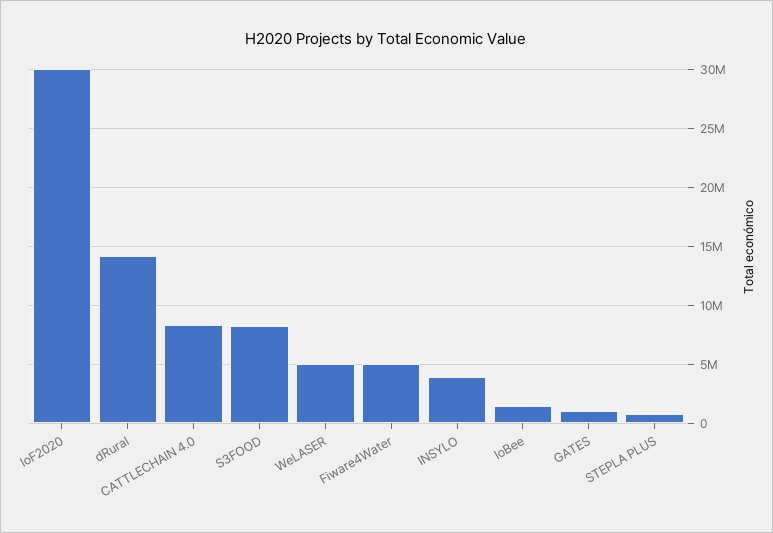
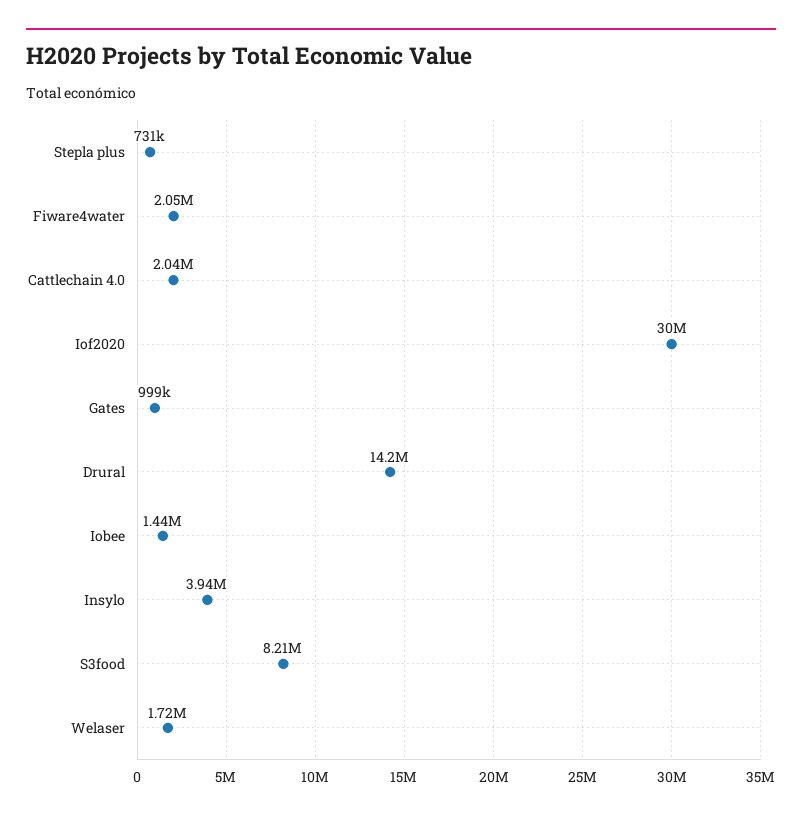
  {
    "IoF2020": 30000000,
    "dRural": 14200000,
-   "CATTLECHAIN 4.0": 8000000,
+   "CATTLECHAIN 4.0": 2040000,
    "S3FOOD": 8210000,
-   "WeLASER": 5000000,
+   "WeLASER": 1720000,
-   "Fiware4Water": 5000000,
+   "Fiware4Water": 2050000,
    "INSYLO": 3940000,
    "IoBee": 1440000,
    "GATES": 999000,
    "STEPLA PLUS": 731000
  }

